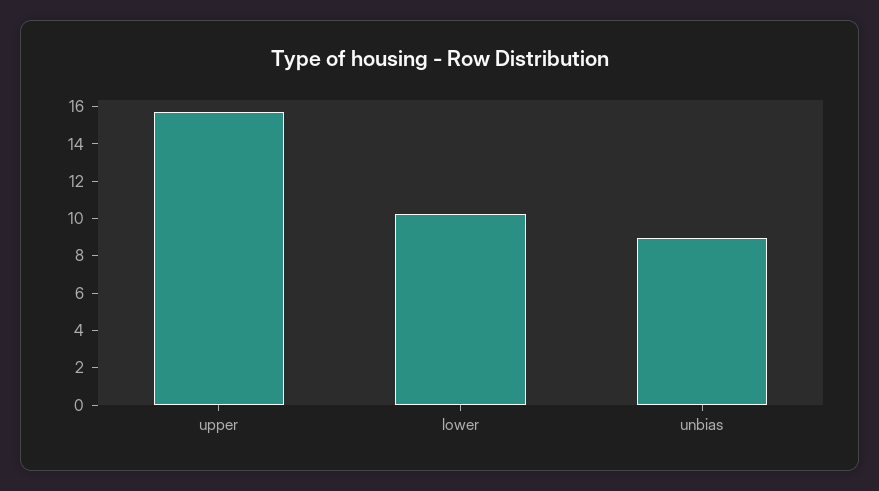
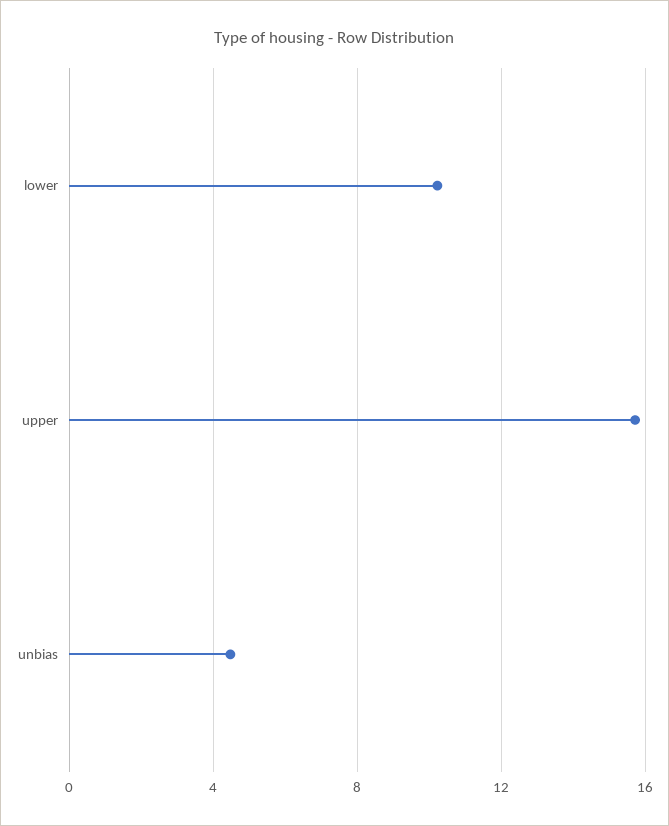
  {
    "upper": 15.5,
    "lower": 10,
-   "unbias": 9
+   "unbias": 4.5
  }

